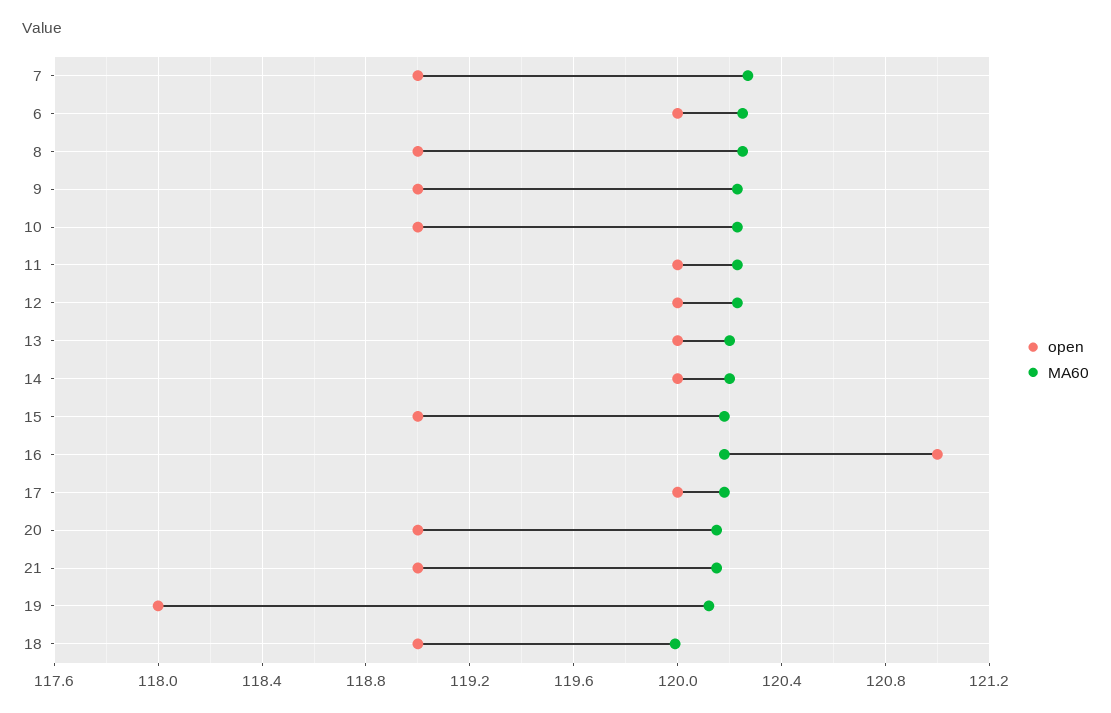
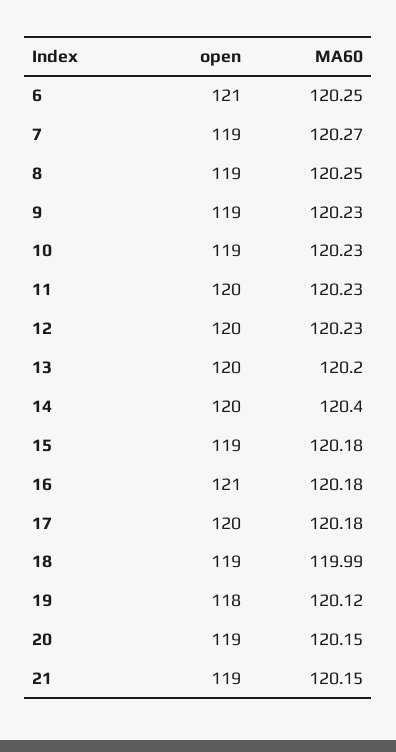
  {
    "open": {
      "7": 119,
-     "6": 120,
+     "6": 121,
      "8": 119,
      "9": 119,
      "10": 119,
      "11": 120,
      "12": 120,
      "13": 120,
      "14": 120,
      "15": 119,
      "16": 121,
      "17": 120,
      "20": 119,
      "21": 119,
      "19": 118,
      "18": 119
    },
    "MA60": {
      "7": 120.27,
      "6": 120.25,
      "8": 120.25,
      "9": 120.23,
      "10": 120.23,
      "11": 120.23,
      "12": 120.23,
      "13": 120.2,
-     "14": 120.2,
+     "14": 120.4,
      "15": 120.18,
      "16": 120.18,
      "17": 120.18,
      "20": 120.15,
      "21": 120.15,
      "19": 120.12,
      "18": 119.99
    }
  }

